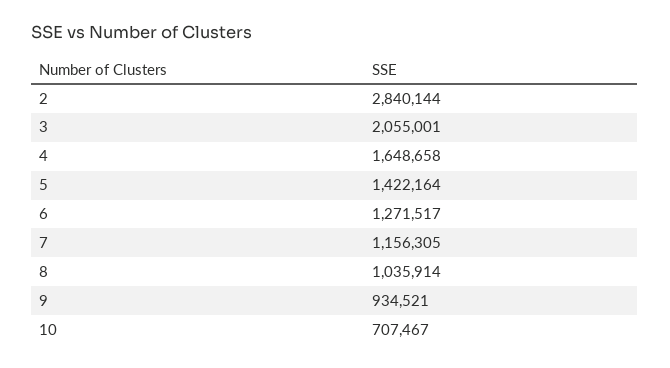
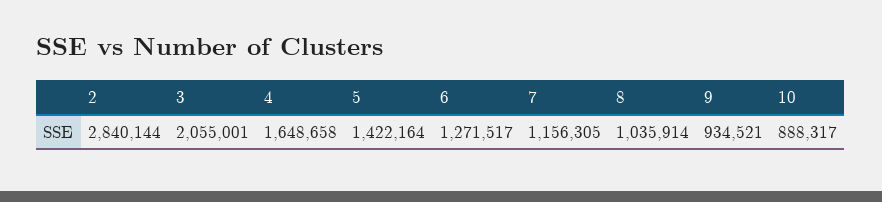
  {
    "2": 2840144,
    "3": 2055001,
    "4": 1648658,
    "5": 1422164,
    "6": 1271517,
    "7": 1156305,
    "8": 1035914,
    "9": 934521,
-   "10": 707467
+   "10": 888317
  }

